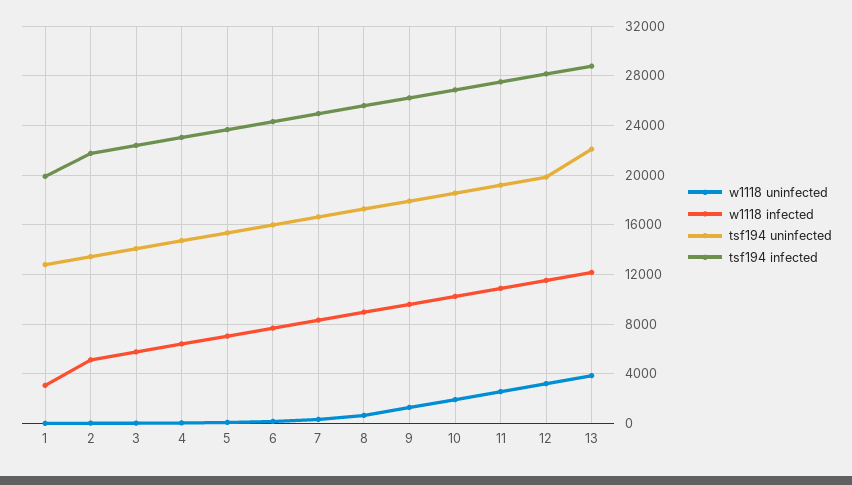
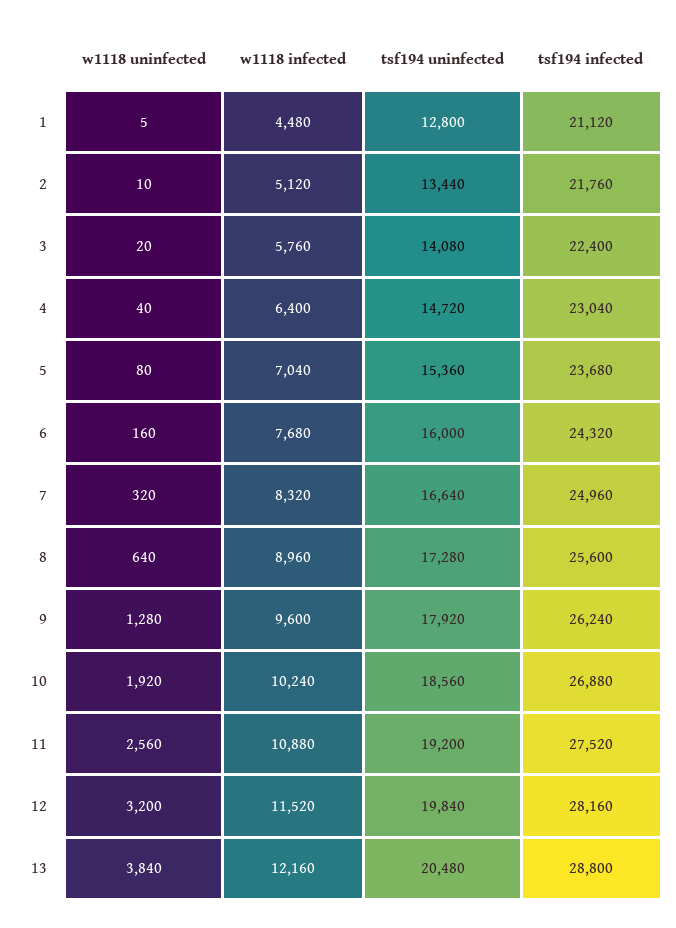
  {
    "w1118 uninfected": {
      "1": 5,
      "2": 10,
      "3": 20,
      "4": 40,
      "5": 80,
      "6": 160,
      "7": 320,
      "8": 640,
      "9": 1280,
      "10": 1920,
      "11": 2560,
      "12": 3200,
      "13": 3840
    },
    "w1118 infected": {
-     "1": 3000,
+     "1": 4480,
      "2": 5120,
      "3": 5760,
      "4": 6400,
      "5": 7040,
      "6": 7680,
      "7": 8320,
      "8": 8960,
      "9": 9600,
      "10": 10240,
      "11": 10880,
      "12": 11520,
      "13": 12160
    },
    "tsf194 uninfected": {
      "1": 12800,
      "2": 13440,
      "3": 14080,
      "4": 14720,
      "5": 15360,
      "6": 16000,
      "7": 16640,
      "8": 17280,
      "9": 17920,
      "10": 18560,
      "11": 19200,
      "12": 19840,
-     "13": 22000
+     "13": 20480
    },
    "tsf194 infected": {
-     "1": 20000,
+     "1": 21120,
      "2": 21760,
      "3": 22400,
      "4": 23040,
      "5": 23680,
      "6": 24320,
      "7": 24960,
      "8": 25600,
      "9": 26240,
      "10": 26880,
      "11": 27520,
      "12": 28160,
      "13": 28800
    }
  }

